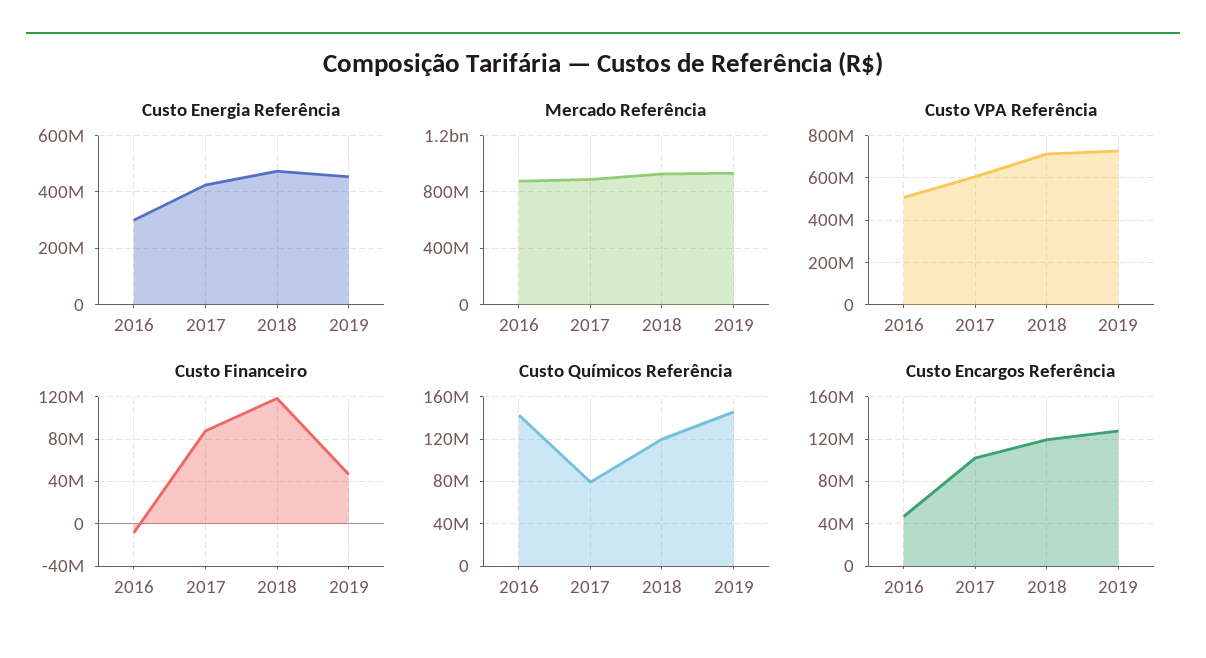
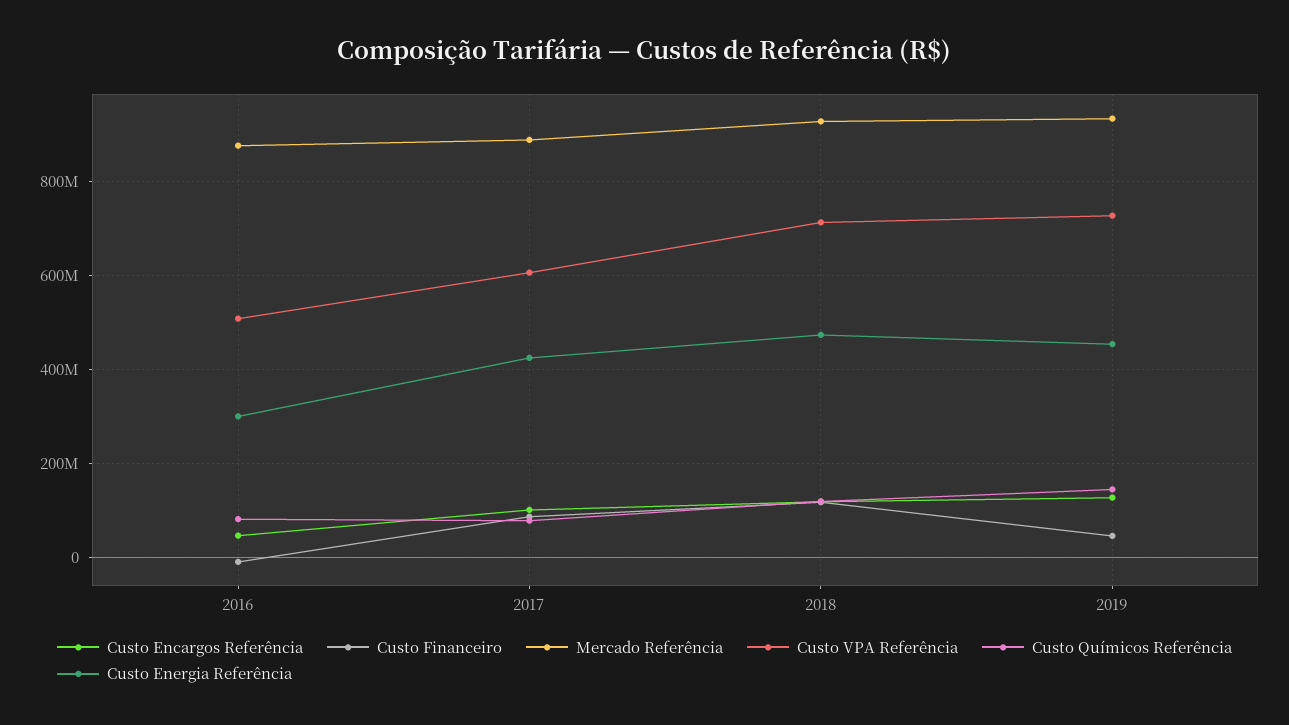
  {
    "Custo Energia Referência": {
      "2016": 300000000,
      "2017": 420000000,
      "2018": 480000000,
      "2019": 460000000
    },
    "Mercado Referência": {
      "2016": 880000000,
      "2017": 880000000,
      "2018": 920000000,
      "2019": 940000000
    },
    "Custo VPA Referência": {
      "2016": 500000000,
      "2017": 600000000,
      "2018": 720000000,
      "2019": 720000000
    },
    "Custo Financeiro": {
      "2016": -10000000,
      "2017": 90000000,
      "2018": 120000000,
      "2019": 50000000
    },
    "Custo Químicos Referência": {
-     "2016": 140000000,
+     "2016": 80000000,
      "2017": 80000000,
      "2018": 120000000,
      "2019": 150000000
    },
    "Custo Encargos Referência": {
      "2016": 50000000,
      "2017": 100000000,
      "2018": 120000000,
      "2019": 130000000
    }
  }

